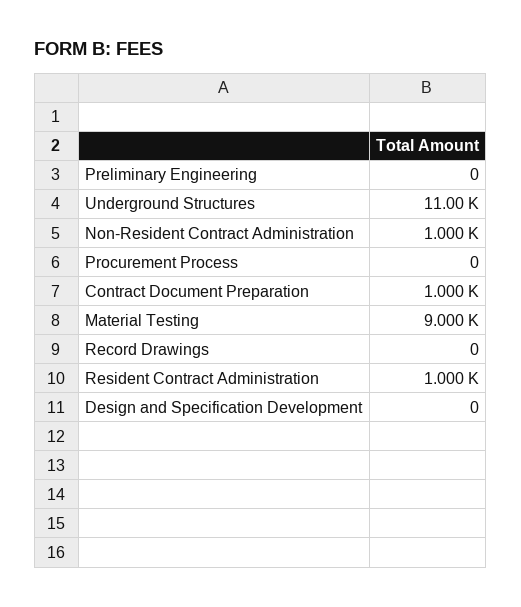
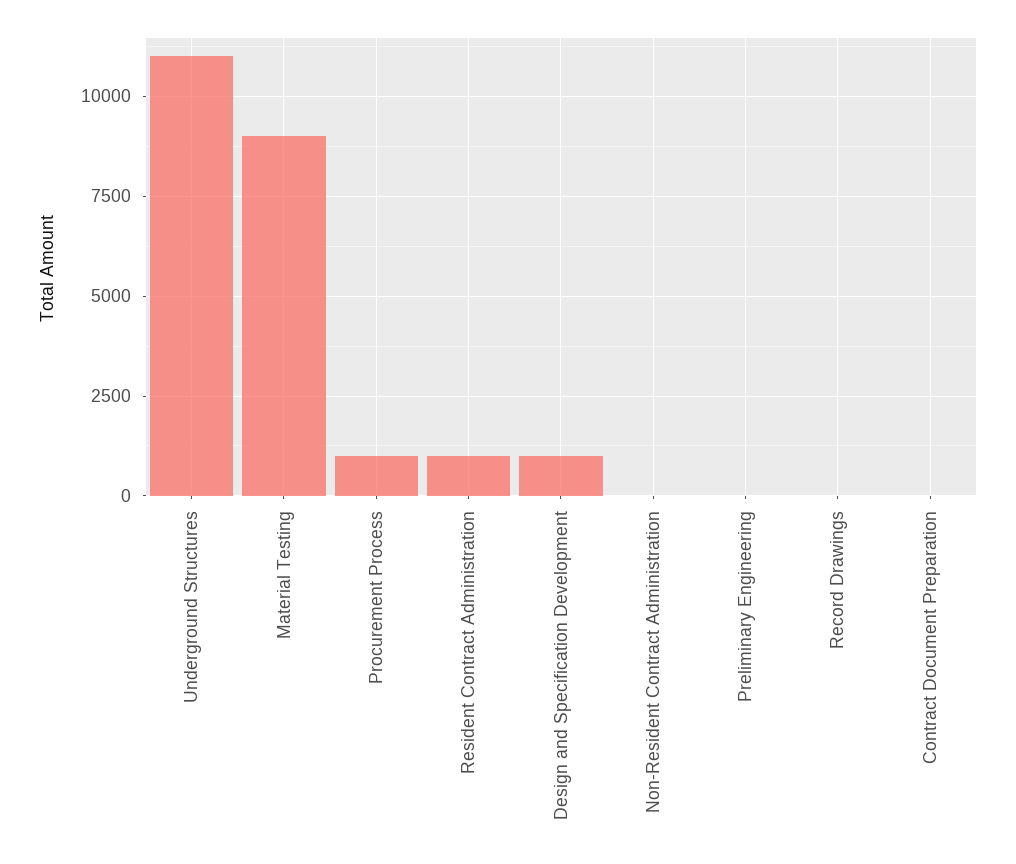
  {
    "Preliminary Engineering": 0,
    "Underground Structures": 11000,
-   "Non-Resident Contract Administration": 1000,
+   "Non-Resident Contract Administration": 0,
-   "Procurement Process": 0,
+   "Procurement Process": 1000,
-   "Contract Document Preparation": 1000,
+   "Contract Document Preparation": 0,
    "Material Testing": 9000,
    "Record Drawings": 0,
    "Resident Contract Administration": 1000,
-   "Design and Specification Development": 0
+   "Design and Specification Development": 1000
  }

